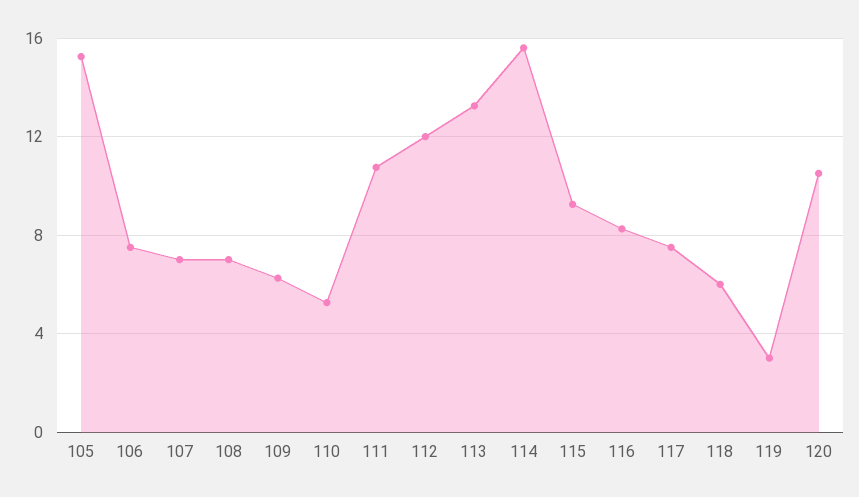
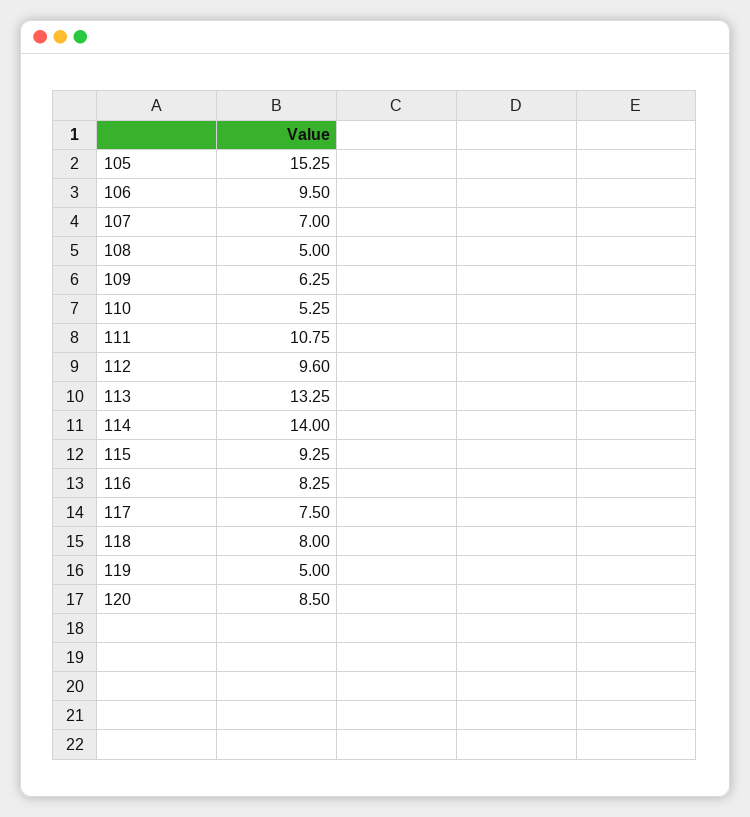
  {
    "105": 15.25,
-   "106": 7.5,
+   "106": 9.5,
    "107": 7,
-   "108": 7,
+   "108": 5,
    "109": 6.25,
    "110": 5.25,
    "111": 10.75,
-   "112": 12,
+   "112": 9.6,
    "113": 13.25,
-   "114": 15.5,
+   "114": 14,
    "115": 9.25,
    "116": 8.25,
    "117": 7.5,
-   "118": 6,
+   "118": 8,
-   "119": 3,
+   "119": 5,
-   "120": 10.5
+   "120": 8.5
  }

